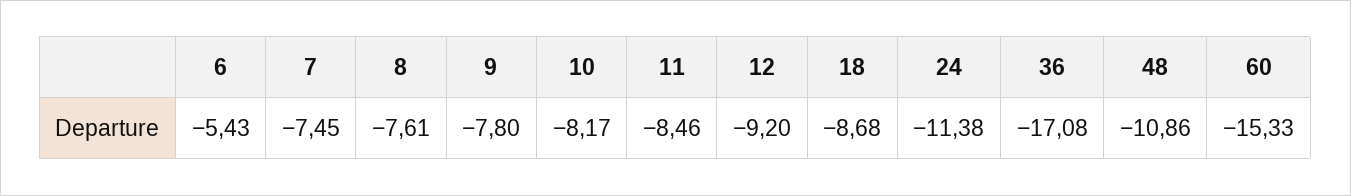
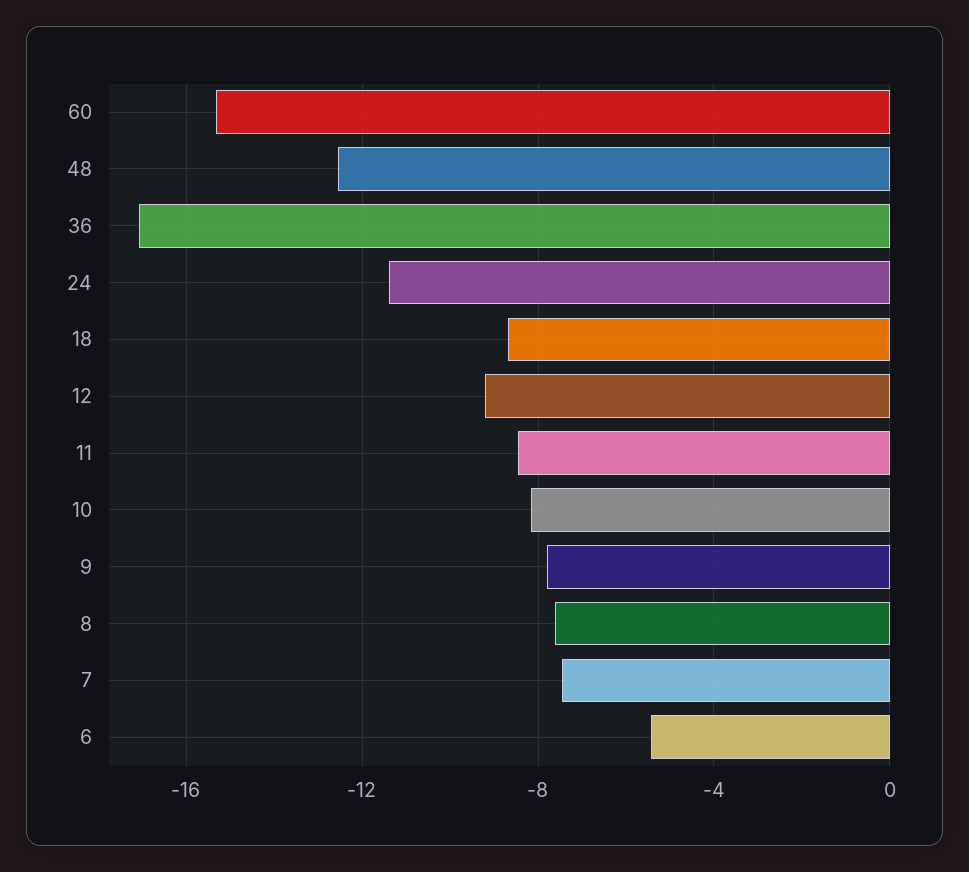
  {
    "6": -5.43,
    "7": -7.45,
    "8": -7.61,
    "9": -7.8,
    "10": -8.17,
    "11": -8.46,
    "12": -9.2,
    "18": -8.68,
    "24": -11.38,
    "36": -17.08,
-   "48": -10.86,
+   "48": -12.5,
    "60": -15.33
  }

